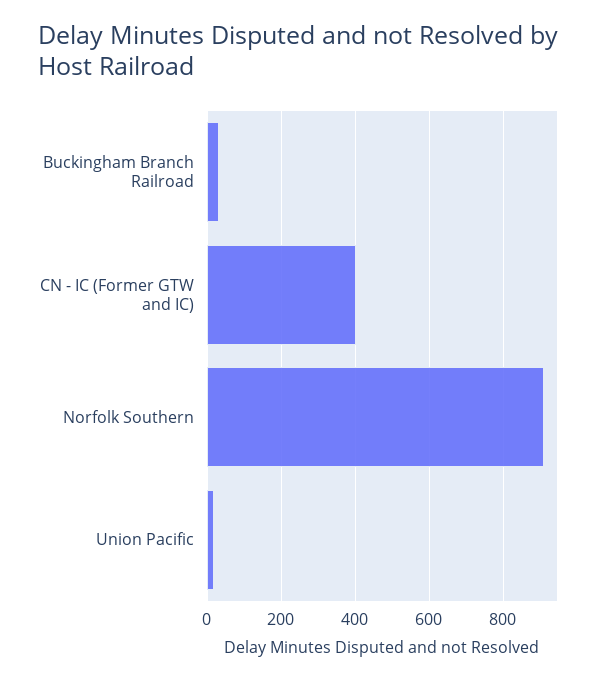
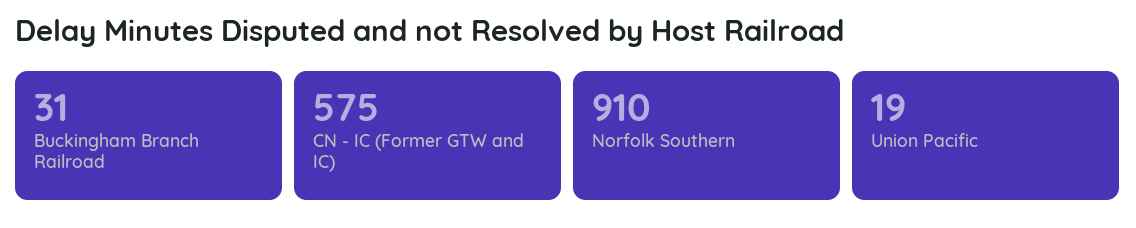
  {
    "Buckingham Branch Railroad": 31,
-   "CN - IC (Former GTW and IC)": 400,
+   "CN - IC (Former GTW and IC)": 575,
    "Norfolk Southern": 910,
    "Union Pacific": 19
  }

